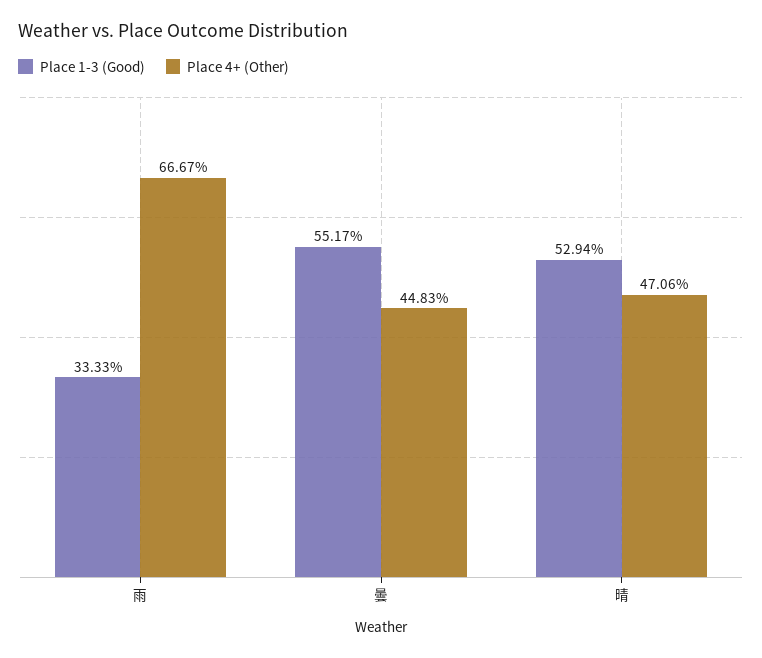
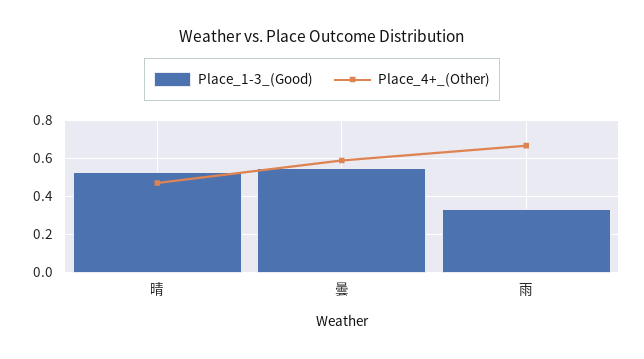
  {
    "Place 1-3 (Good)": {
      "雨": 0.3333,
      "曇": 0.5517,
      "晴": 0.5294
    },
    "Place 4+ (Other)": {
      "雨": 0.6667,
-     "曇": 0.4483,
+     "曇": 0.6,
      "晴": 0.4706
    }
  }

